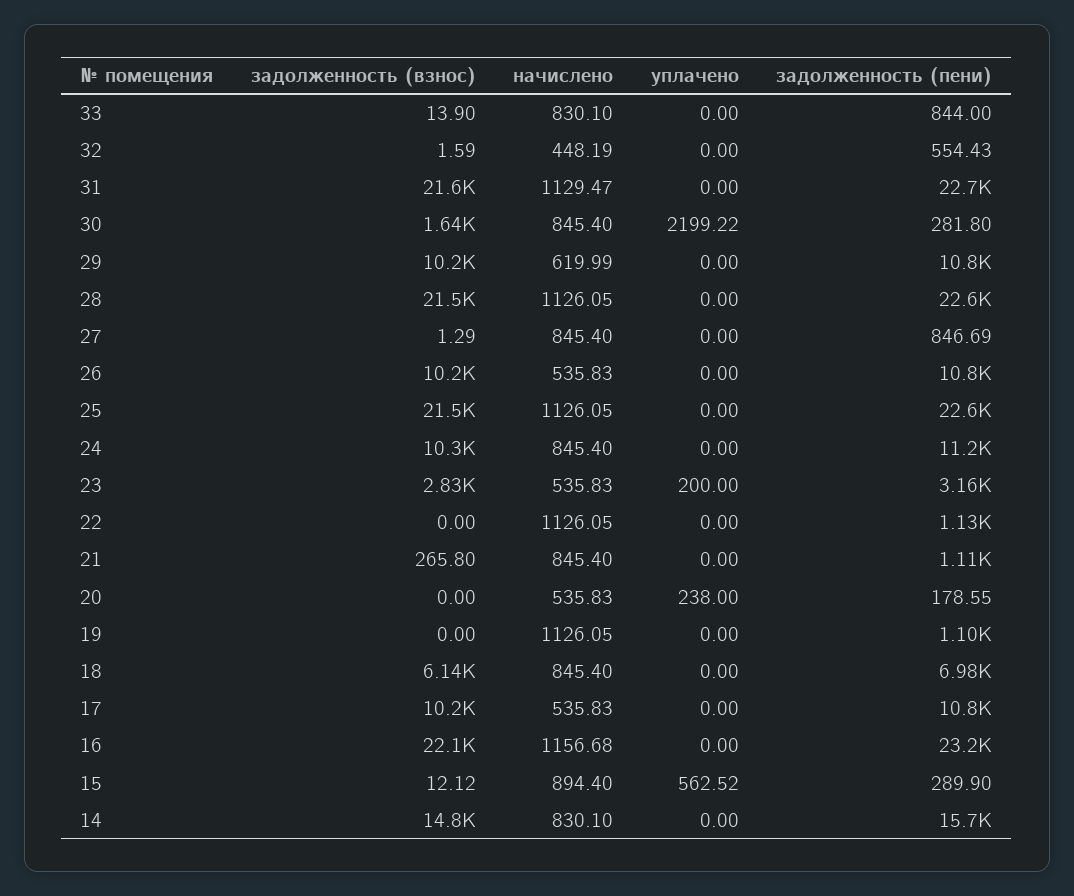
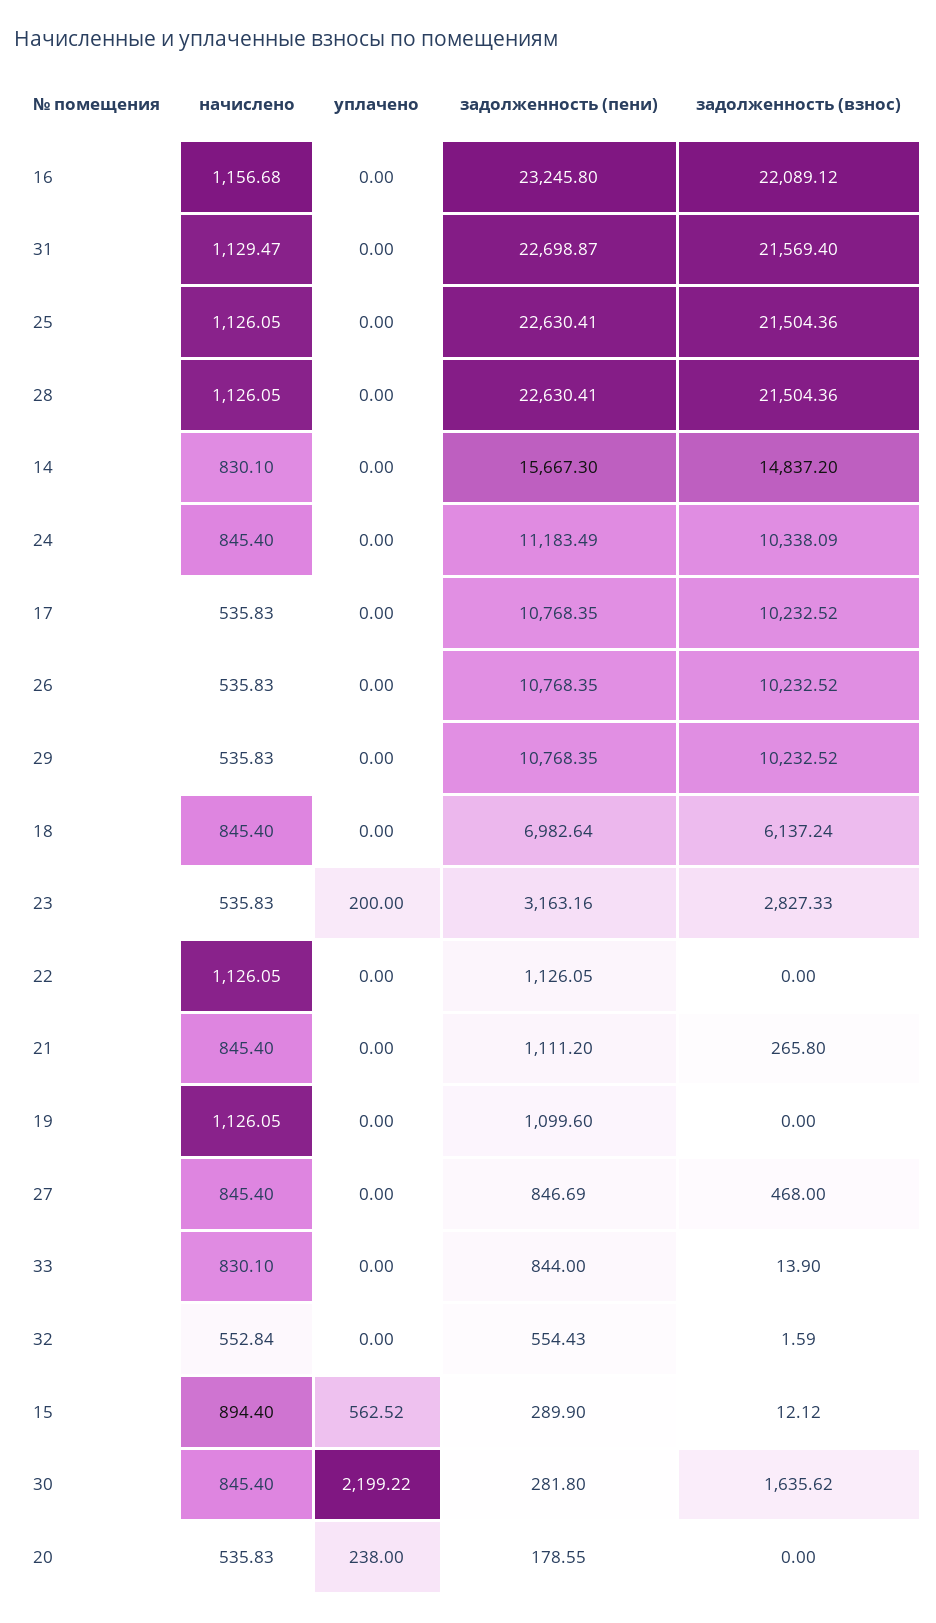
  {
    "задолженность (взнос)": {
      "33": 13.9,
      "32": 1.59,
      "31": 21569.4,
      "30": 1635.62,
      "29": 10232.52,
      "28": 21504.36,
-     "27": 1.29,
+     "27": 468,
      "26": 10232.52,
      "25": 21504.36,
      "24": 10338.09,
      "23": 2827.33,
      "22": 0,
      "21": 265.8,
      "20": 0,
      "19": 0,
      "18": 6137.24,
      "17": 10232.52,
      "16": 22089.12,
      "15": 12.12,
      "14": 14837.2
    },
    "начислено": {
      "33": 830.1,
-     "32": 448.19,
+     "32": 552.84,
      "31": 1129.47,
      "30": 845.4,
-     "29": 619.99,
+     "29": 535.83,
      "28": 1126.05,
      "27": 845.4,
      "26": 535.83,
      "25": 1126.05,
      "24": 845.4,
      "23": 535.83,
      "22": 1126.05,
      "21": 845.4,
      "20": 535.83,
      "19": 1126.05,
      "18": 845.4,
      "17": 535.83,
      "16": 1156.68,
      "15": 894.4,
      "14": 830.1
    },
    "уплачено": {
      "33": 0,
      "32": 0,
      "31": 0,
      "30": 2199.22,
      "29": 0,
      "28": 0,
      "27": 0,
      "26": 0,
      "25": 0,
      "24": 0,
      "23": 200,
      "22": 0,
      "21": 0,
      "20": 238,
      "19": 0,
      "18": 0,
      "17": 0,
      "16": 0,
      "15": 562.52,
      "14": 0
    },
    "задолженность (пени)": {
      "33": 844,
      "32": 554.43,
      "31": 22698.87,
      "30": 281.8,
      "29": 10768.35,
      "28": 22630.41,
      "27": 846.69,
      "26": 10768.35,
      "25": 22630.41,
      "24": 11183.49,
      "23": 3163.16,
      "22": 1126.05,
      "21": 1111.2,
      "20": 178.55,
      "19": 1099.6,
      "18": 6982.64,
      "17": 10768.35,
      "16": 23245.8,
      "15": 289.9,
      "14": 15667.3
    }
  }

